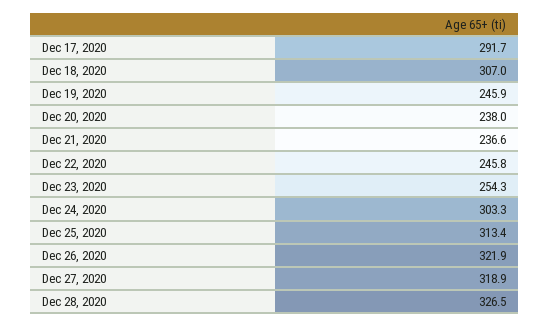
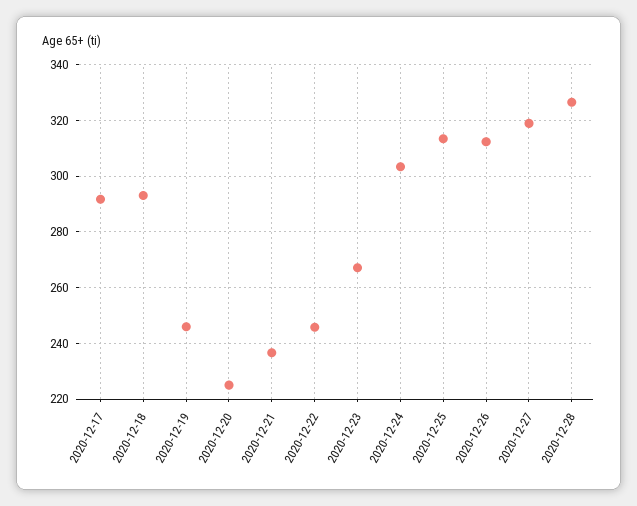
  {
    "Dec 17, 2020": 291.7,
-   "Dec 18, 2020": 307,
+   "Dec 18, 2020": 292.5,
    "Dec 19, 2020": 245.9,
-   "Dec 20, 2020": 238,
+   "Dec 20, 2020": 225,
    "Dec 21, 2020": 236.6,
    "Dec 22, 2020": 245.8,
-   "Dec 23, 2020": 254.3,
+   "Dec 23, 2020": 267.5,
    "Dec 24, 2020": 303.3,
    "Dec 25, 2020": 313.4,
-   "Dec 26, 2020": 321.9,
+   "Dec 26, 2020": 312.5,
    "Dec 27, 2020": 318.9,
    "Dec 28, 2020": 326.5
  }

